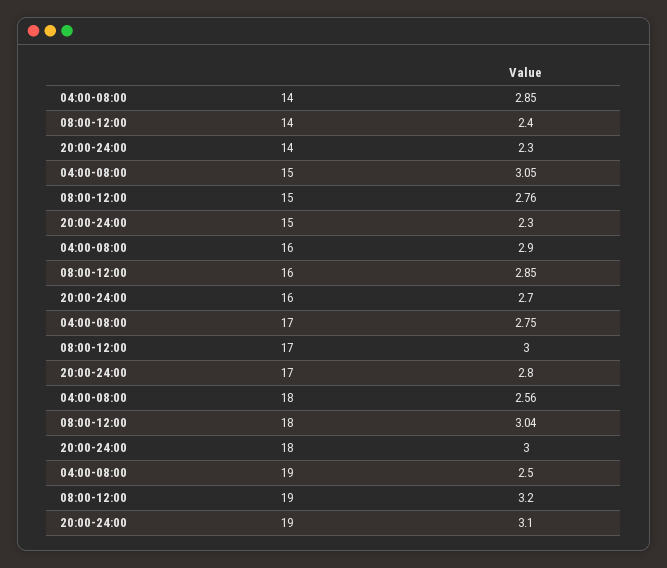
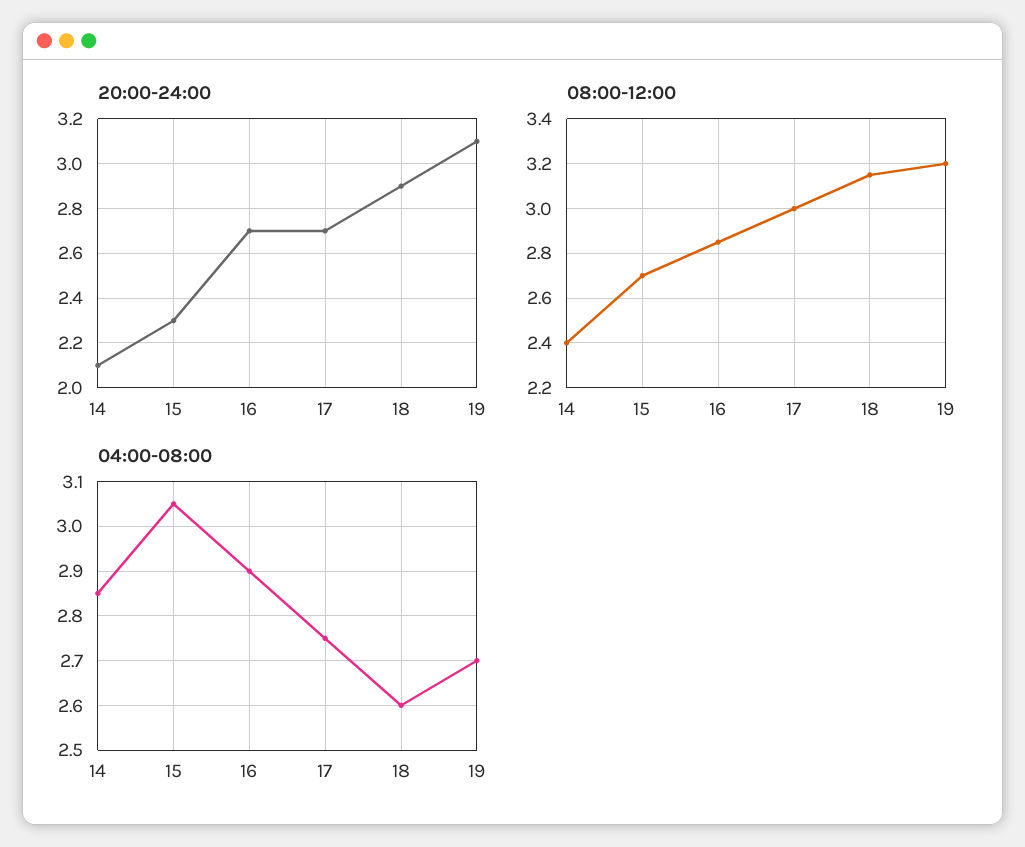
  {
    "04:00-08:00": {
      "14": 2.85,
      "15": 3.05,
      "16": 2.9,
      "17": 2.75,
-     "18": 2.56,
+     "18": 2.6,
-     "19": 2.5
+     "19": 2.7
    },
    "08:00-12:00": {
      "14": 2.4,
-     "15": 2.76,
+     "15": 2.7,
      "16": 2.85,
      "17": 3,
-     "18": 3.04,
+     "18": 3.15,
      "19": 3.2
    },
    "20:00-24:00": {
-     "14": 2.3,
+     "14": 2.1,
      "15": 2.3,
      "16": 2.7,
-     "17": 2.8,
+     "17": 2.7,
-     "18": 3,
+     "18": 2.9,
      "19": 3.1
    }
  }

